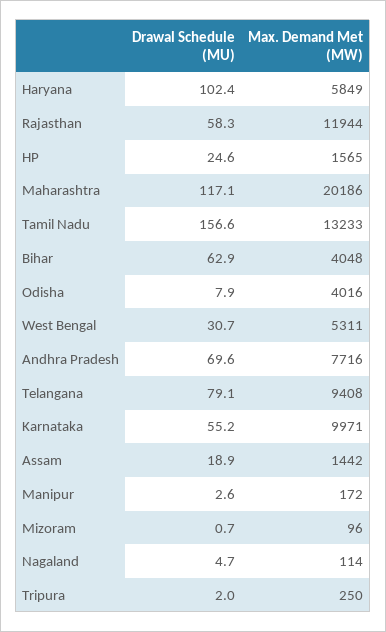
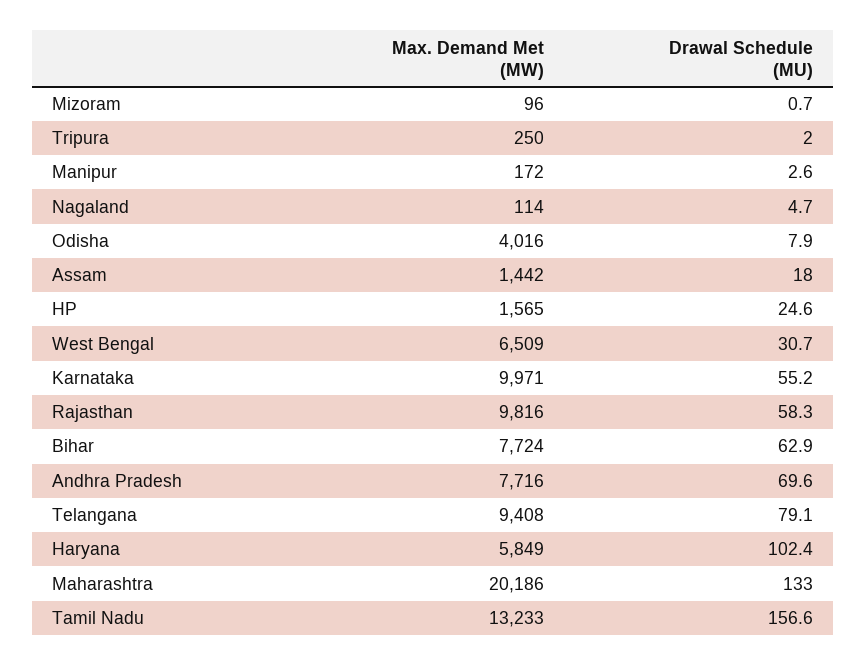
  {
    "Drawal Schedule (MU)": {
      "Haryana": 102.4,
      "Rajasthan": 58.3,
      "HP": 24.6,
-     "Maharashtra": 117.1,
+     "Maharashtra": 133,
      "Tamil Nadu": 156.6,
      "Bihar": 62.9,
      "Odisha": 7.9,
      "West Bengal": 30.7,
      "Andhra Pradesh": 69.6,
      "Telangana": 79.1,
      "Karnataka": 55.2,
-     "Assam": 18.9,
+     "Assam": 18,
      "Manipur": 2.6,
      "Mizoram": 0.7,
      "Nagaland": 4.7,
      "Tripura": 2
    },
    "Max. Demand Met (MW)": {
      "Haryana": 5849,
-     "Rajasthan": 11944,
+     "Rajasthan": 9816,
      "HP": 1565,
      "Maharashtra": 20186,
      "Tamil Nadu": 13233,
-     "Bihar": 4048,
+     "Bihar": 7724,
      "Odisha": 4016,
-     "West Bengal": 5311,
+     "West Bengal": 6509,
      "Andhra Pradesh": 7716,
      "Telangana": 9408,
      "Karnataka": 9971,
      "Assam": 1442,
      "Manipur": 172,
      "Mizoram": 96,
      "Nagaland": 114,
      "Tripura": 250
    }
  }

